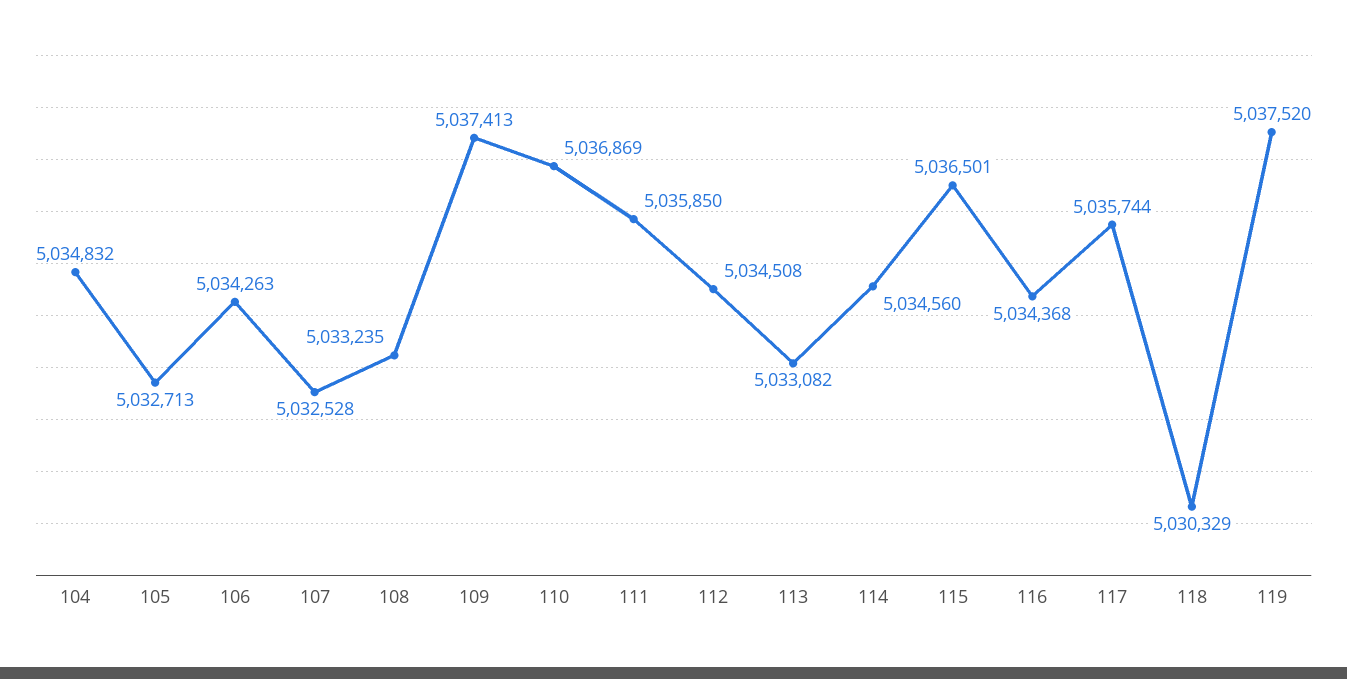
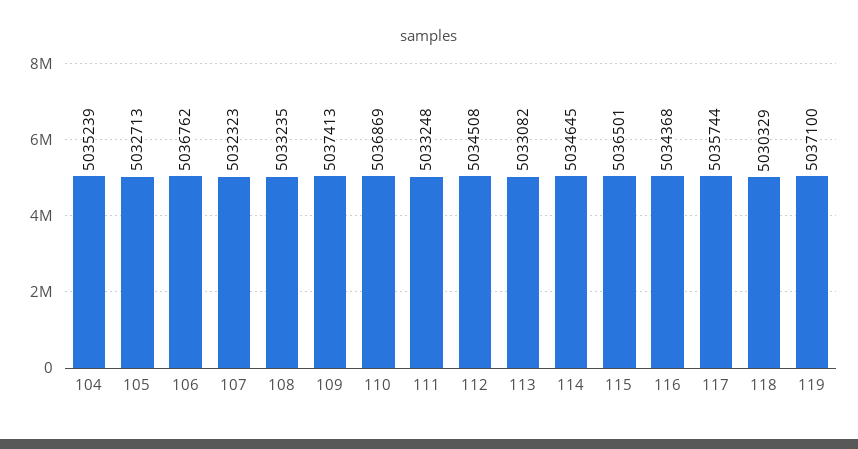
  {
-   "104": 5034832,
+   "104": 5035239,
    "105": 5032713,
-   "106": 5034263,
+   "106": 5036762,
-   "107": 5032528,
+   "107": 5032323,
    "108": 5033235,
    "109": 5037413,
    "110": 5036869,
-   "111": 5035850,
+   "111": 5033248,
    "112": 5034508,
    "113": 5033082,
-   "114": 5034560,
+   "114": 5034645,
    "115": 5036501,
    "116": 5034368,
    "117": 5035744,
    "118": 5030329,
-   "119": 5037520
+   "119": 5037100
  }

